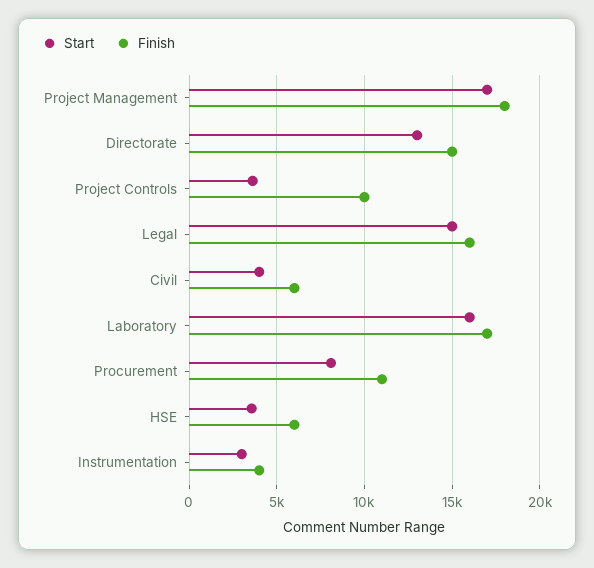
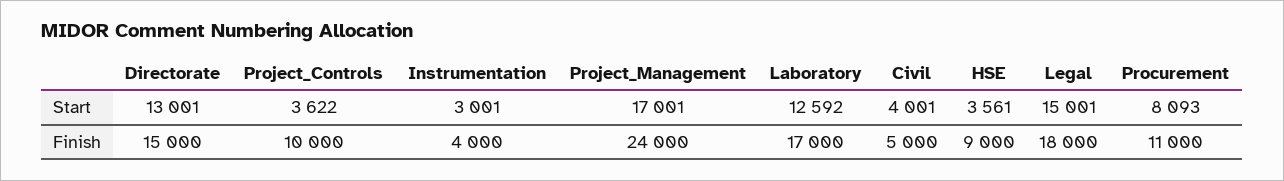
  {
    "Start": {
      "Project Management": 17001,
      "Directorate": 13001,
      "Project Controls": 3622,
      "Legal": 15001,
      "Civil": 4001,
-     "Laboratory": 16000,
+     "Laboratory": 12592,
      "Procurement": 8093,
      "HSE": 3561,
      "Instrumentation": 3001
    },
    "Finish": {
-     "Project Management": 18000,
+     "Project Management": 24000,
      "Directorate": 15000,
      "Project Controls": 10000,
-     "Legal": 16000,
+     "Legal": 18000,
-     "Civil": 6000,
+     "Civil": 5000,
      "Laboratory": 17000,
      "Procurement": 11000,
-     "HSE": 6000,
+     "HSE": 9000,
      "Instrumentation": 4000
    }
  }

